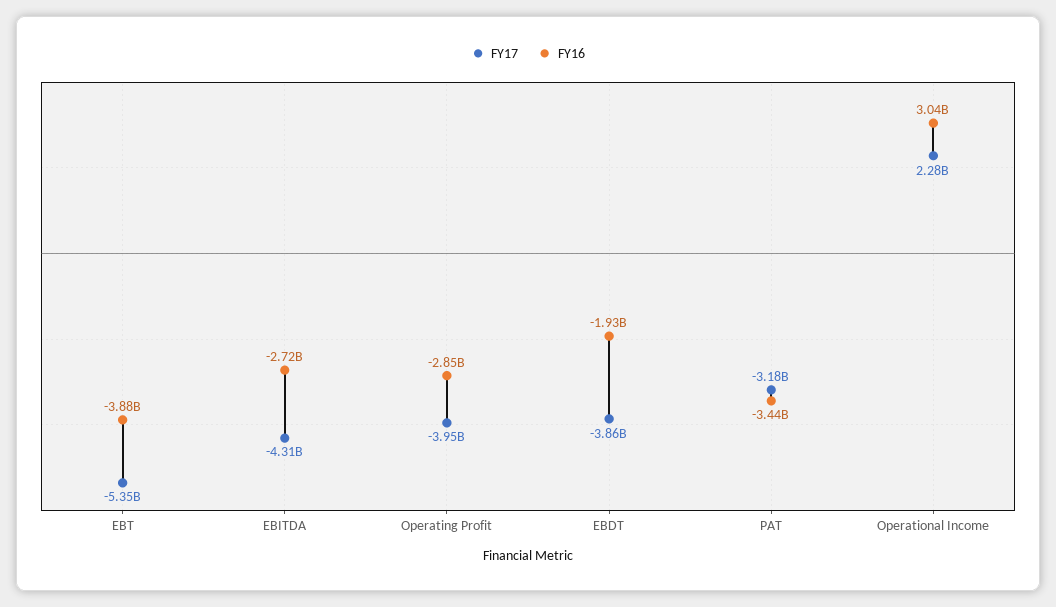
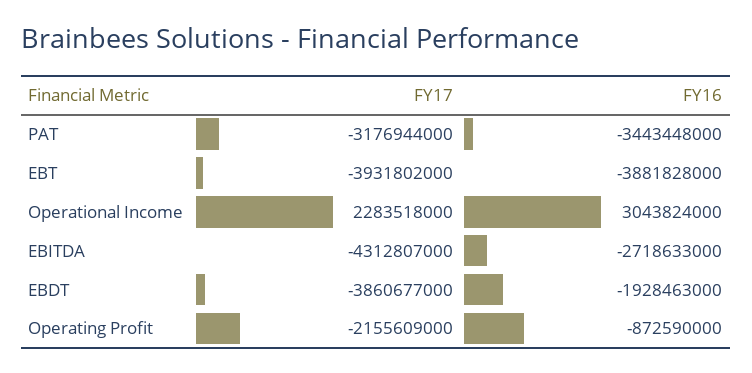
  {
    "FY17": {
-     "EBT": -5350000000,
+     "EBT": -3931802000,
      "EBITDA": -4312807000,
-     "Operating Profit": -3950000000,
+     "Operating Profit": -2155609000,
      "EBDT": -3860677000,
      "PAT": -3176944000,
      "Operational Income": 2283518000
    },
    "FY16": {
      "EBT": -3881828000,
      "EBITDA": -2718633000,
-     "Operating Profit": -2850000000,
+     "Operating Profit": -872590000,
      "EBDT": -1928463000,
      "PAT": -3443448000,
      "Operational Income": 3043824000
    }
  }

